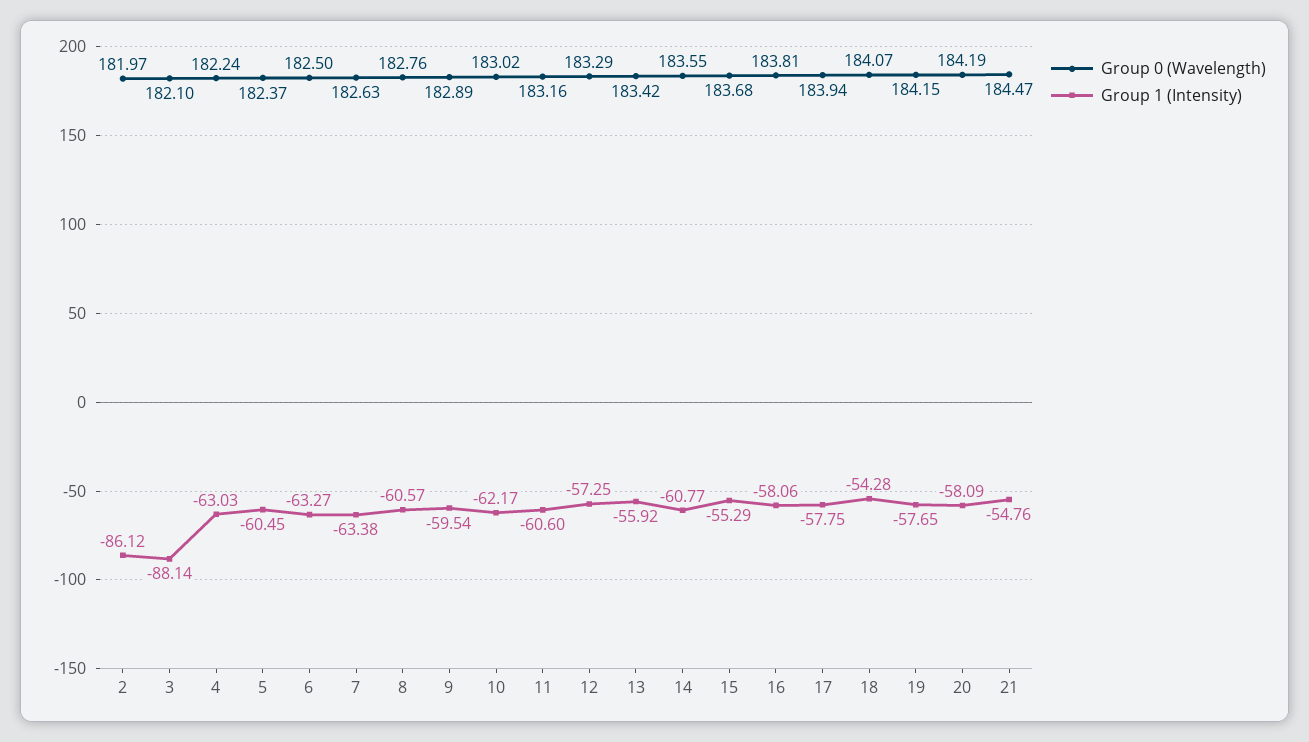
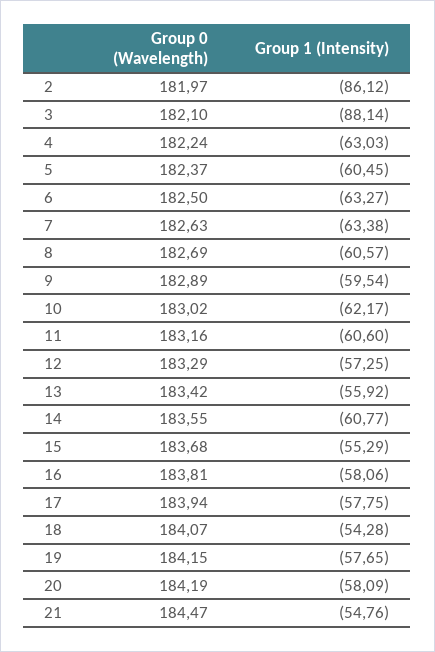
  {
    "Group 0 (Wavelength)": {
      "2": 181.97,
      "3": 182.1,
      "4": 182.24,
      "5": 182.37,
      "6": 182.5,
      "7": 182.63,
-     "8": 182.76,
+     "8": 182.69,
      "9": 182.89,
      "10": 183.02,
      "11": 183.16,
      "12": 183.29,
      "13": 183.42,
      "14": 183.55,
      "15": 183.68,
      "16": 183.81,
      "17": 183.94,
      "18": 184.07,
      "19": 184.15,
      "20": 184.19,
      "21": 184.47
    },
    "Group 1 (Intensity)": {
      "2": -86.12,
      "3": -88.14,
      "4": -63.03,
      "5": -60.45,
      "6": -63.27,
      "7": -63.38,
      "8": -60.57,
      "9": -59.54,
      "10": -62.17,
      "11": -60.6,
      "12": -57.25,
      "13": -55.92,
      "14": -60.77,
      "15": -55.29,
      "16": -58.06,
      "17": -57.75,
      "18": -54.28,
      "19": -57.65,
      "20": -58.09,
      "21": -54.76
    }
  }

